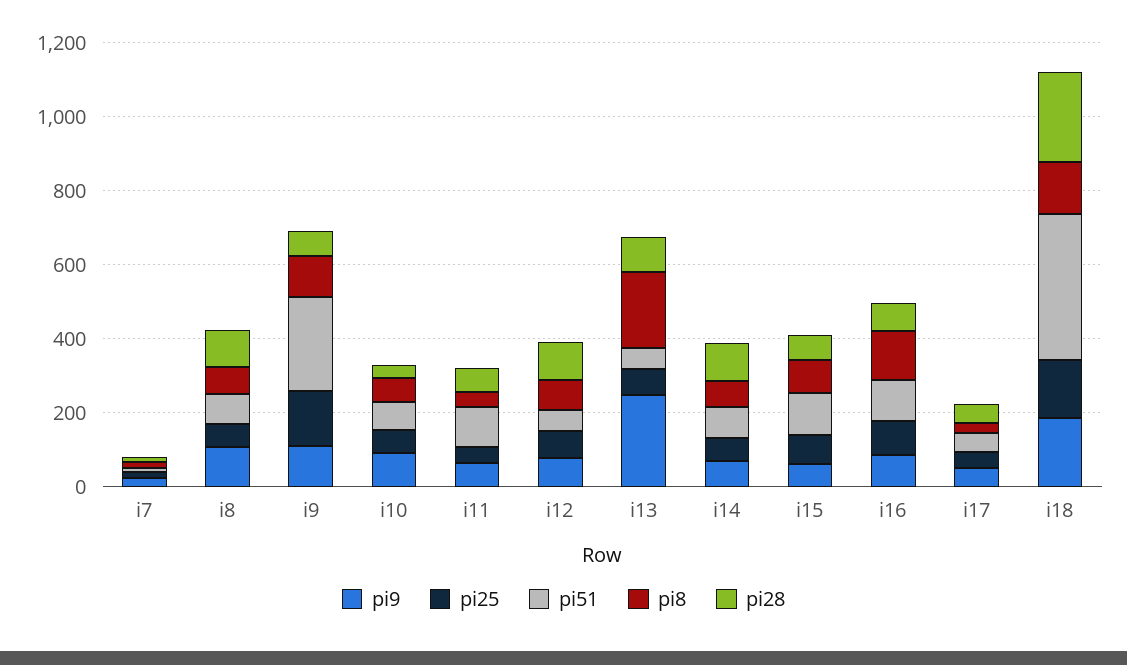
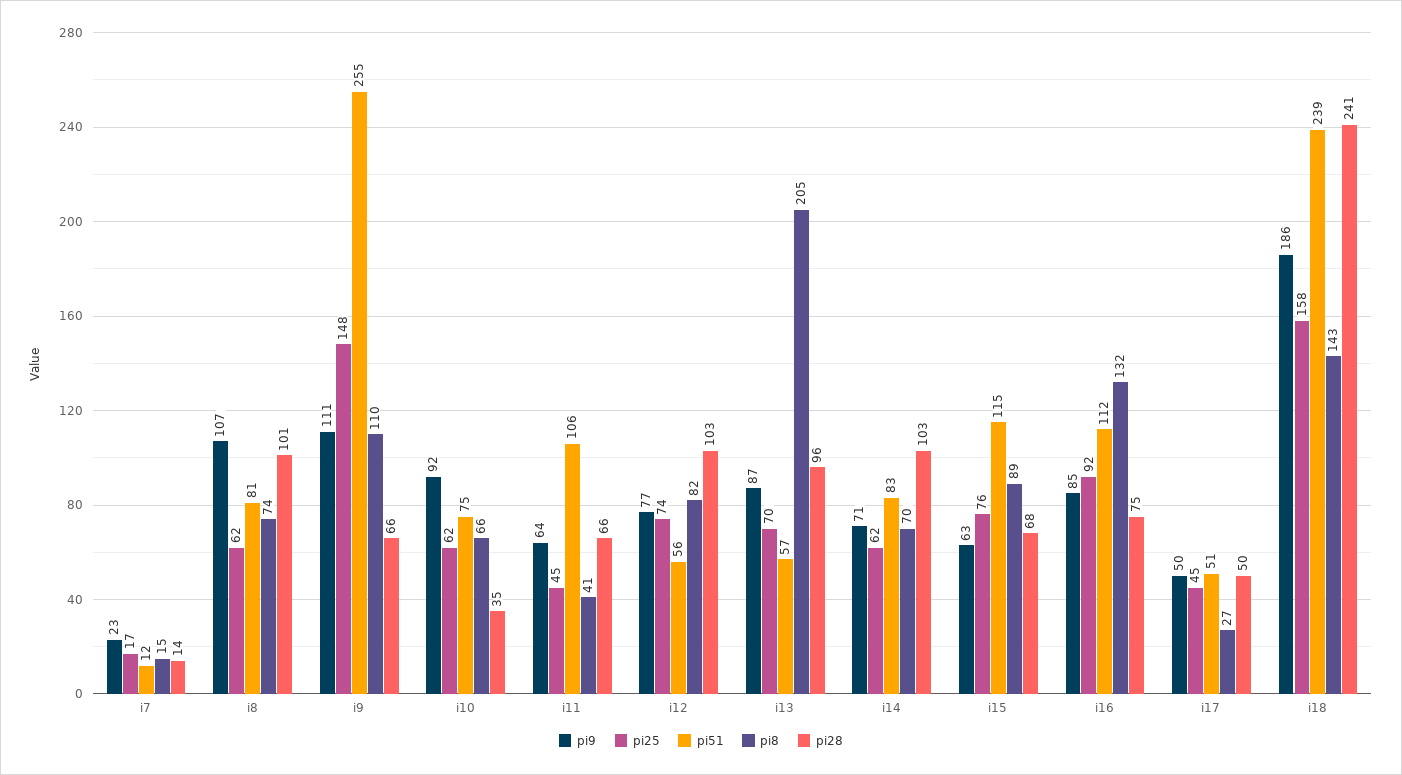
  {
    "pi9": {
      "i7": 23,
      "i8": 107,
      "i9": 111,
      "i10": 92,
      "i11": 64,
      "i12": 77,
-     "i13": 250,
+     "i13": 87,
      "i14": 71,
      "i15": 63,
      "i16": 85,
      "i17": 50,
      "i18": 186
    },
    "pi25": {
      "i7": 17,
      "i8": 62,
      "i9": 148,
      "i10": 62,
      "i11": 45,
      "i12": 74,
      "i13": 70,
      "i14": 62,
      "i15": 76,
      "i16": 92,
      "i17": 45,
      "i18": 158
    },
    "pi51": {
      "i7": 12,
      "i8": 81,
      "i9": 255,
      "i10": 75,
      "i11": 106,
      "i12": 56,
      "i13": 57,
      "i14": 83,
      "i15": 115,
      "i16": 112,
      "i17": 51,
-     "i18": 400
+     "i18": 239
    },
    "pi8": {
      "i7": 15,
      "i8": 74,
      "i9": 110,
      "i10": 66,
      "i11": 41,
      "i12": 82,
      "i13": 205,
      "i14": 70,
      "i15": 89,
      "i16": 132,
      "i17": 27,
      "i18": 143
    },
    "pi28": {
      "i7": 14,
      "i8": 101,
      "i9": 66,
      "i10": 35,
      "i11": 66,
      "i12": 103,
      "i13": 96,
      "i14": 103,
      "i15": 68,
      "i16": 75,
      "i17": 50,
      "i18": 241
    }
  }

